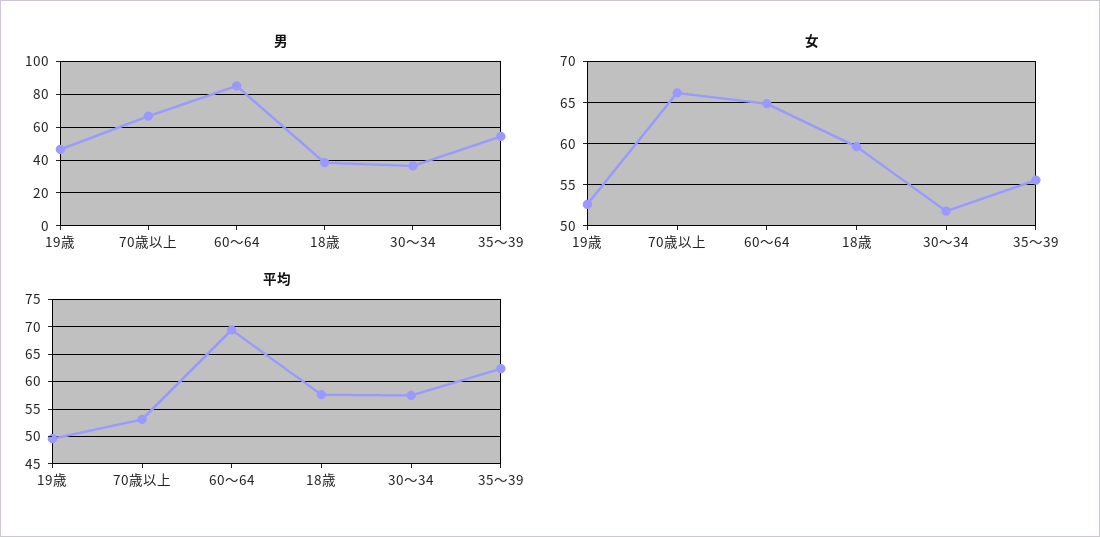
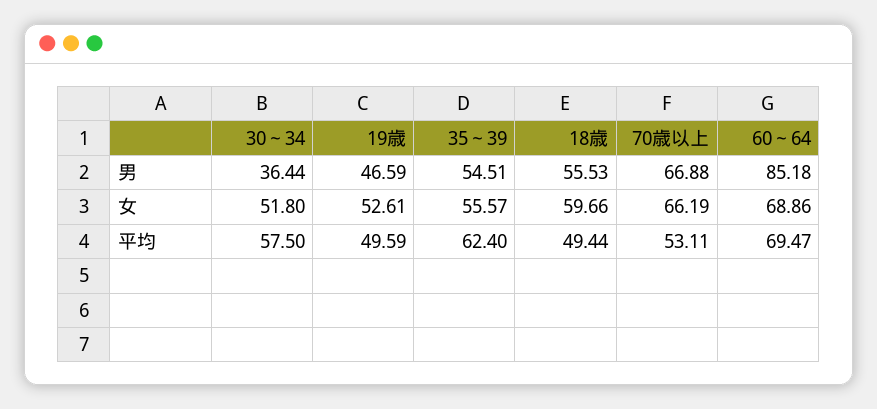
  {
    "男": {
      "19歳": 46.59,
      "70歳以上": 66.88,
      "60～64": 85.18,
-     "18歳": 40,
+     "18歳": 55.53,
      "30～34": 36.44,
      "35～39": 54.51
    },
    "女": {
      "19歳": 52.61,
      "70歳以上": 66.19,
-     "60～64": 65,
+     "60～64": 68.86,
      "18歳": 59.66,
      "30～34": 51.8,
      "35～39": 55.57
    },
    "平均": {
      "19歳": 49.59,
      "70歳以上": 53.11,
      "60～64": 69.47,
-     "18歳": 57.5,
+     "18歳": 49.44,
      "30～34": 57.5,
      "35～39": 62.4
    }
  }

